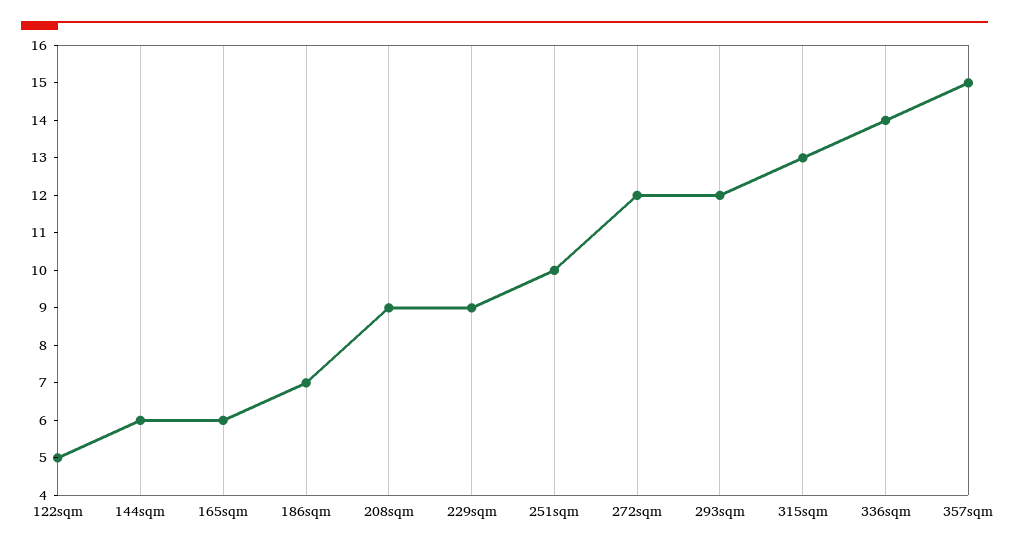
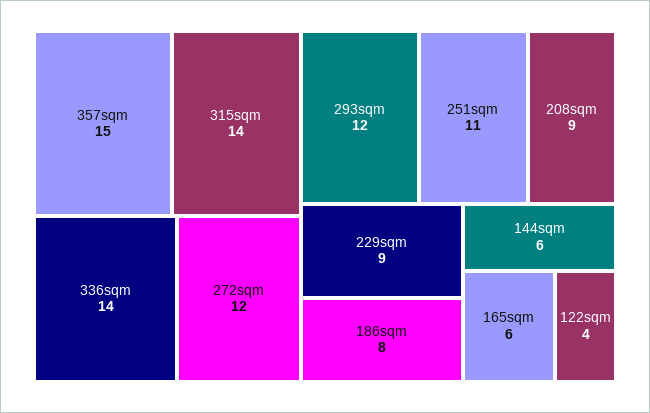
  {
-   "122sqm": 5,
+   "122sqm": 4,
    "144sqm": 6,
    "165sqm": 6,
-   "186sqm": 7,
+   "186sqm": 8,
    "208sqm": 9,
    "229sqm": 9,
-   "251sqm": 10,
+   "251sqm": 11,
    "272sqm": 12,
    "293sqm": 12,
-   "315sqm": 13,
+   "315sqm": 14,
    "336sqm": 14,
    "357sqm": 15
  }

